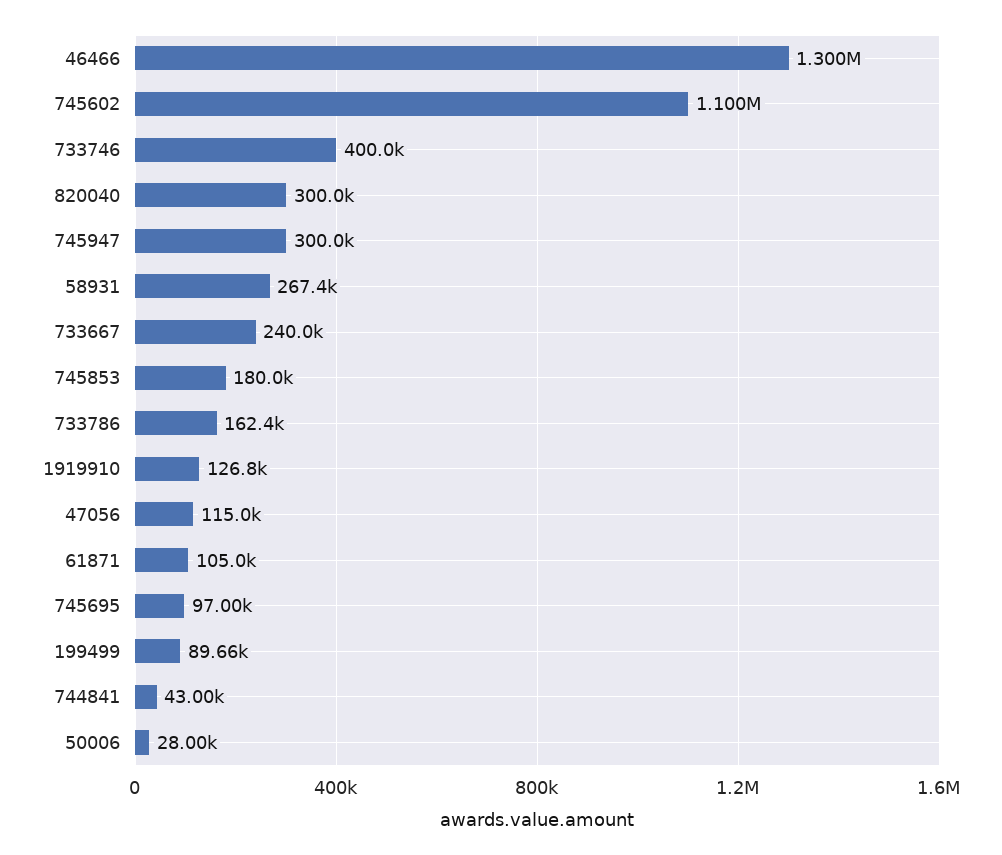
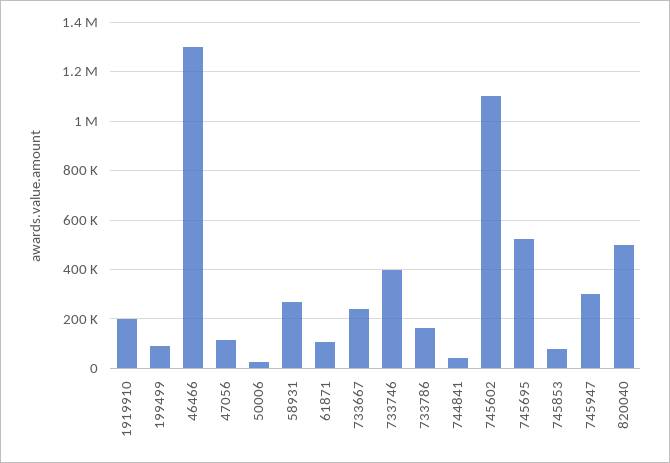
  {
    "46466": 1300000,
    "745602": 1100000,
    "733746": 400000,
-   "820040": 300000,
+   "820040": 500000,
    "745947": 300000,
    "58931": 267400,
    "733667": 240000,
-   "745853": 180000,
+   "745853": 75000,
    "733786": 162400,
-   "1919910": 126800,
+   "1919910": 200000,
    "47056": 115000,
    "61871": 105000,
-   "745695": 97000,
+   "745695": 525000,
    "199499": 89660,
    "744841": 43000,
    "50006": 28000
  }

